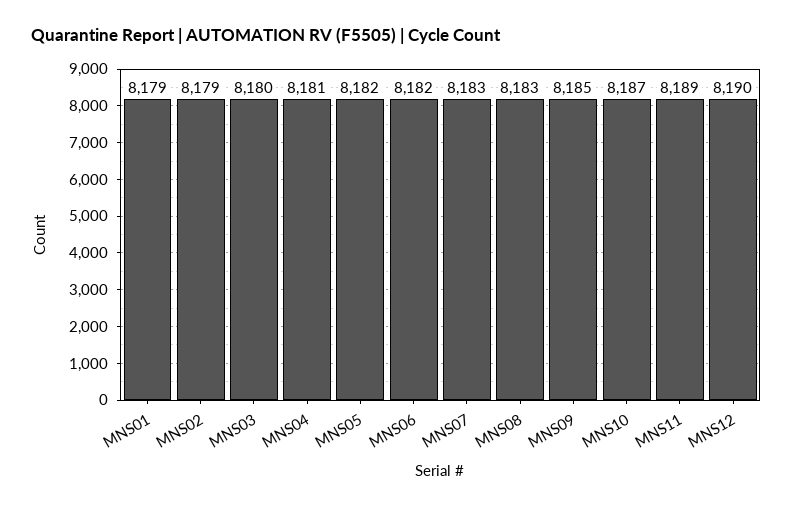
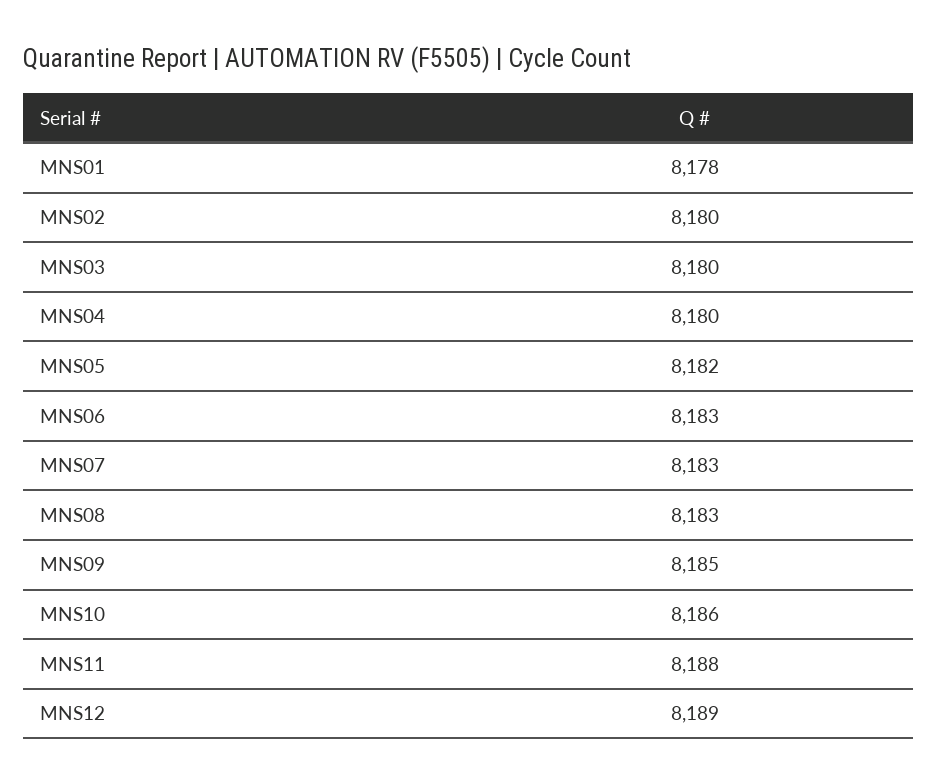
  {
-   "MNS01": 8179,
+   "MNS01": 8178,
-   "MNS02": 8179,
+   "MNS02": 8180,
    "MNS03": 8180,
-   "MNS04": 8181,
+   "MNS04": 8180,
    "MNS05": 8182,
-   "MNS06": 8182,
+   "MNS06": 8183,
    "MNS07": 8183,
    "MNS08": 8183,
    "MNS09": 8185,
-   "MNS10": 8187,
+   "MNS10": 8186,
-   "MNS11": 8189,
+   "MNS11": 8188,
-   "MNS12": 8190
+   "MNS12": 8189
  }

